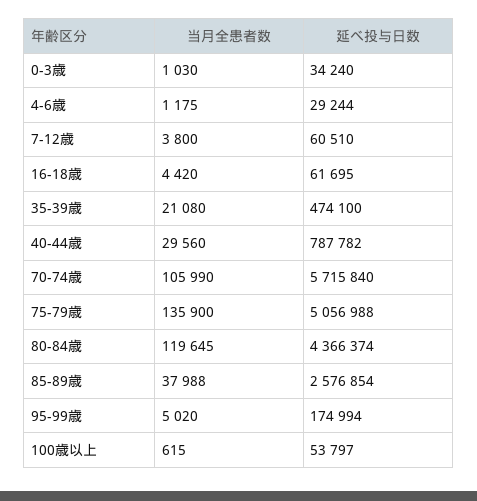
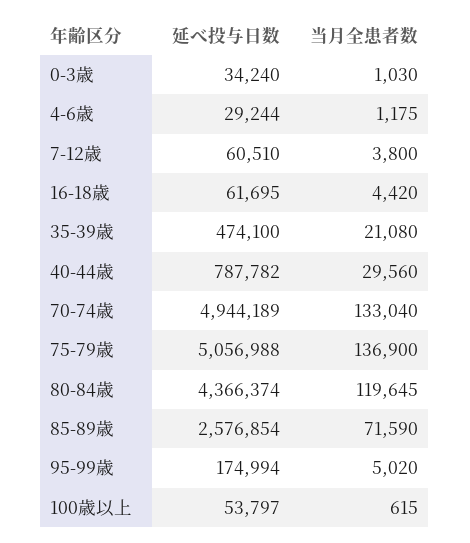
  {
    "当月全患者数": {
      "0-3歳": 1030,
      "4-6歳": 1175,
      "7-12歳": 3800,
      "16-18歳": 4420,
      "35-39歳": 21080,
      "40-44歳": 29560,
-     "70-74歳": 105990,
+     "70-74歳": 133040,
-     "75-79歳": 135900,
+     "75-79歳": 136900,
      "80-84歳": 119645,
-     "85-89歳": 37988,
+     "85-89歳": 71590,
      "95-99歳": 5020,
      "100歳以上": 615
    },
    "延べ投与日数": {
      "0-3歳": 34240,
      "4-6歳": 29244,
      "7-12歳": 60510,
      "16-18歳": 61695,
      "35-39歳": 474100,
      "40-44歳": 787782,
-     "70-74歳": 5715840,
+     "70-74歳": 4944189,
      "75-79歳": 5056988,
      "80-84歳": 4366374,
      "85-89歳": 2576854,
      "95-99歳": 174994,
      "100歳以上": 53797
    }
  }

